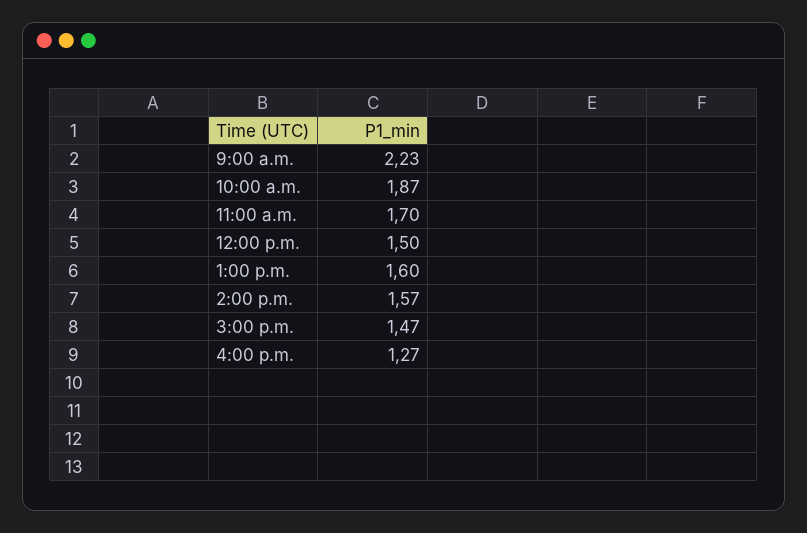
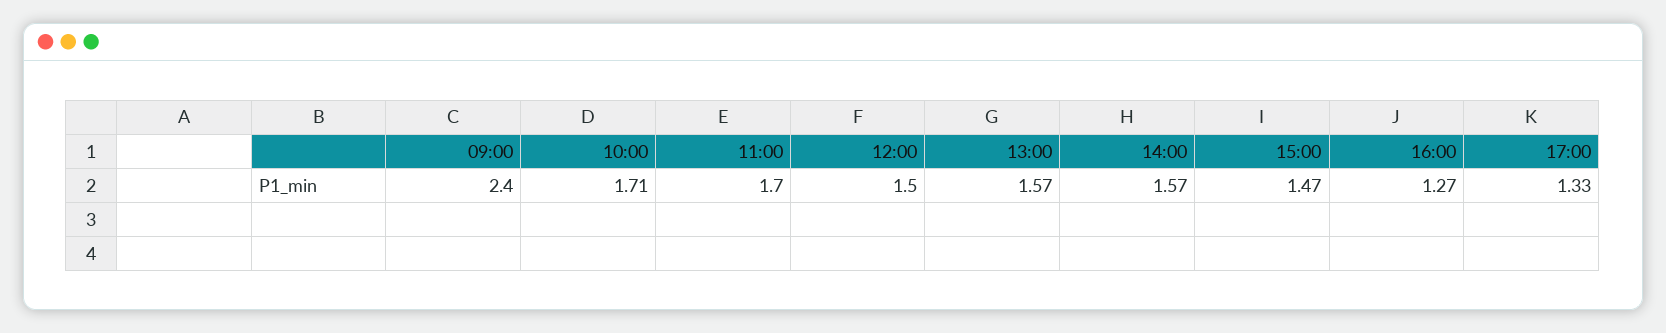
  {
-   "9:00 a.m.": 2.23,
+   "9:00 a.m.": 2.4,
-   "10:00 a.m.": 1.87,
+   "10:00 a.m.": 1.71,
    "11:00 a.m.": 1.7,
    "12:00 p.m.": 1.5,
-   "1:00 p.m.": 1.6,
+   "1:00 p.m.": 1.57,
    "2:00 p.m.": 1.57,
    "3:00 p.m.": 1.47,
-   "4:00 p.m.": 1.27
+   "4:00 p.m.": 1.27,
+   "17:00": 1.33
  }

